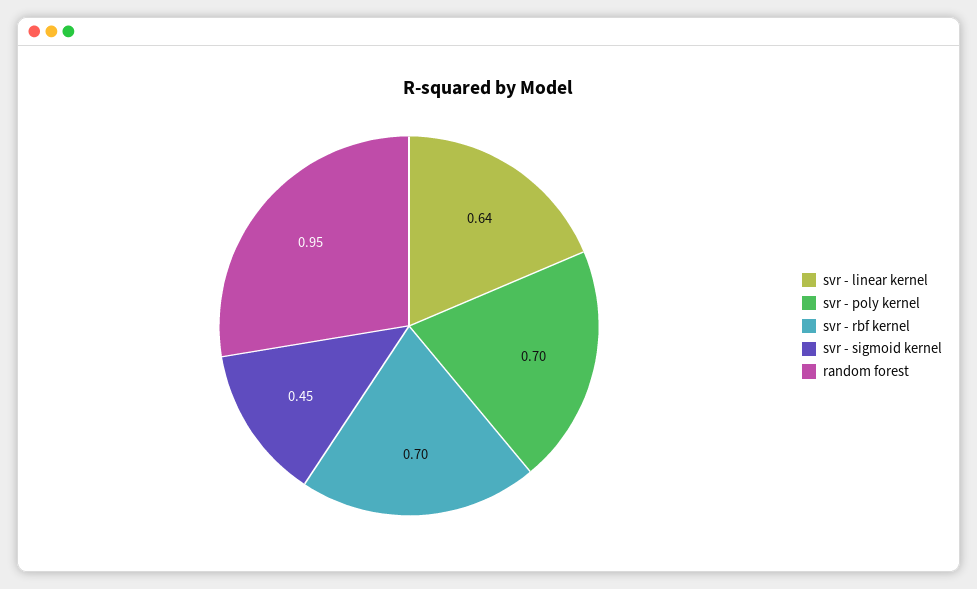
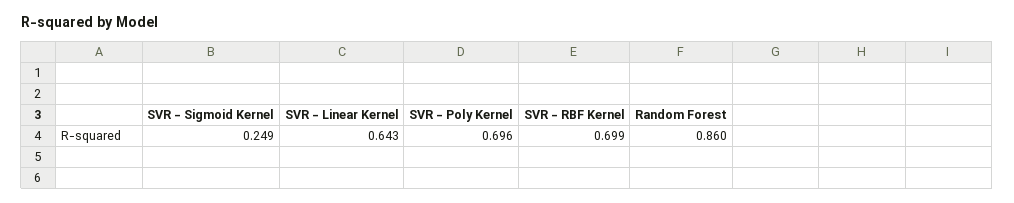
  {
    "svr - linear kernel": 0.643,
    "svr - poly kernel": 0.696,
    "svr - rbf kernel": 0.699,
-   "svr - sigmoid kernel": 0.45,
+   "svr - sigmoid kernel": 0.249,
-   "random forest": 0.95
+   "random forest": 0.86
  }

